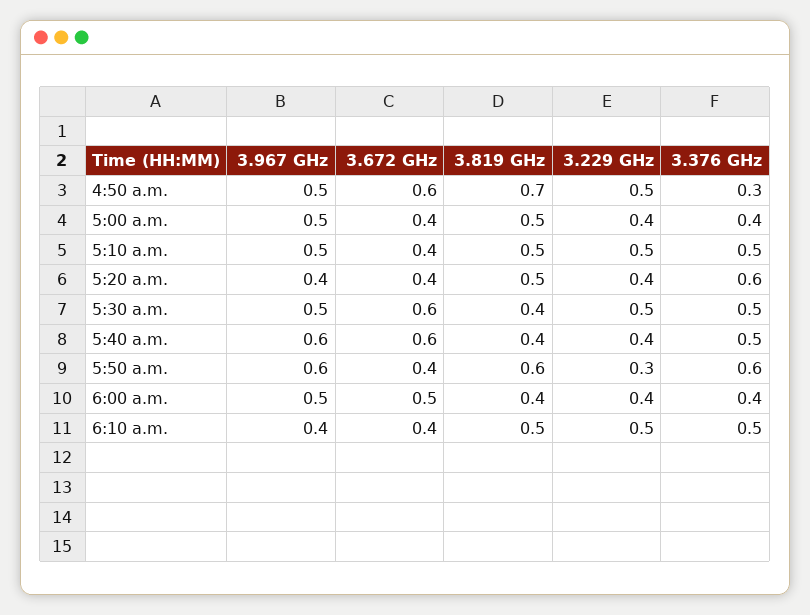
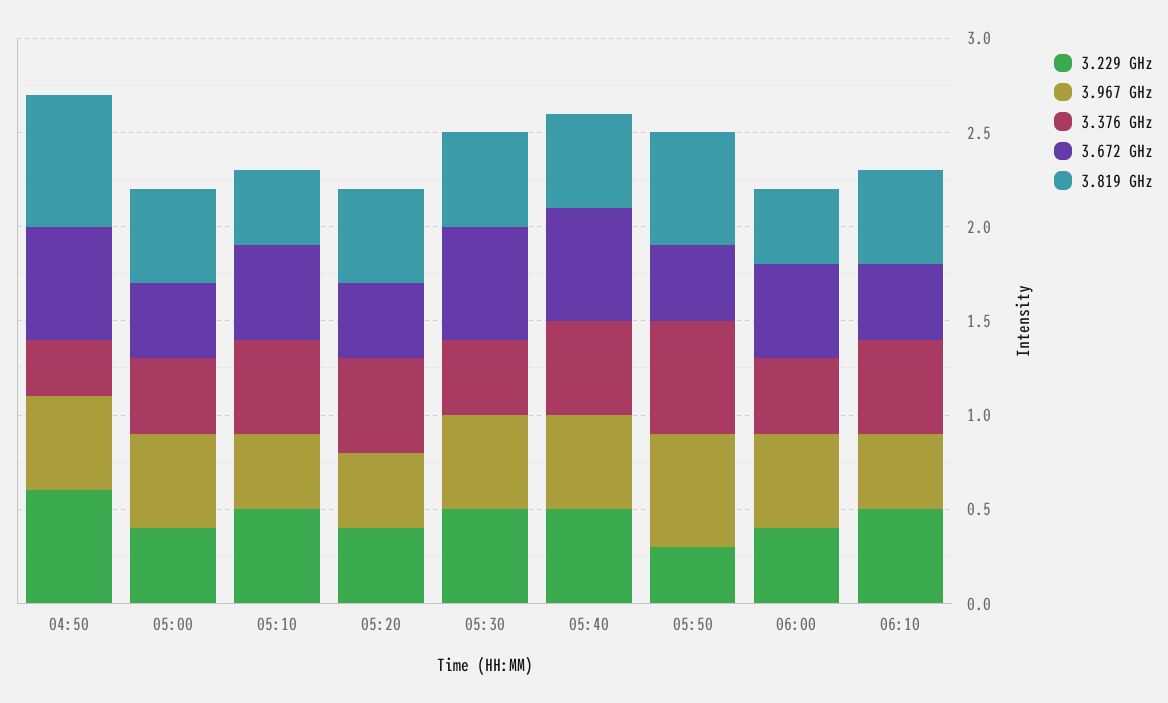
  {
    "3.967 GHz": {
      "4:50 a.m.": 0.5,
      "5:00 a.m.": 0.5,
-     "5:10 a.m.": 0.5,
+     "5:10 a.m.": 0.4,
      "5:20 a.m.": 0.4,
      "5:30 a.m.": 0.5,
-     "5:40 a.m.": 0.6,
+     "5:40 a.m.": 0.5,
      "5:50 a.m.": 0.6,
      "6:00 a.m.": 0.5,
      "6:10 a.m.": 0.4
    },
    "3.672 GHz": {
      "4:50 a.m.": 0.6,
      "5:00 a.m.": 0.4,
-     "5:10 a.m.": 0.4,
+     "5:10 a.m.": 0.5,
      "5:20 a.m.": 0.4,
      "5:30 a.m.": 0.6,
      "5:40 a.m.": 0.6,
      "5:50 a.m.": 0.4,
      "6:00 a.m.": 0.5,
      "6:10 a.m.": 0.4
    },
    "3.819 GHz": {
      "4:50 a.m.": 0.7,
      "5:00 a.m.": 0.5,
-     "5:10 a.m.": 0.5,
+     "5:10 a.m.": 0.4,
      "5:20 a.m.": 0.5,
-     "5:30 a.m.": 0.4,
+     "5:30 a.m.": 0.5,
-     "5:40 a.m.": 0.4,
+     "5:40 a.m.": 0.5,
      "5:50 a.m.": 0.6,
      "6:00 a.m.": 0.4,
      "6:10 a.m.": 0.5
    },
    "3.229 GHz": {
-     "4:50 a.m.": 0.5,
+     "4:50 a.m.": 0.6,
      "5:00 a.m.": 0.4,
      "5:10 a.m.": 0.5,
      "5:20 a.m.": 0.4,
      "5:30 a.m.": 0.5,
-     "5:40 a.m.": 0.4,
+     "5:40 a.m.": 0.5,
      "5:50 a.m.": 0.3,
      "6:00 a.m.": 0.4,
      "6:10 a.m.": 0.5
    },
    "3.376 GHz": {
      "4:50 a.m.": 0.3,
      "5:00 a.m.": 0.4,
      "5:10 a.m.": 0.5,
-     "5:20 a.m.": 0.6,
+     "5:20 a.m.": 0.5,
-     "5:30 a.m.": 0.5,
+     "5:30 a.m.": 0.4,
      "5:40 a.m.": 0.5,
      "5:50 a.m.": 0.6,
      "6:00 a.m.": 0.4,
      "6:10 a.m.": 0.5
    }
  }

